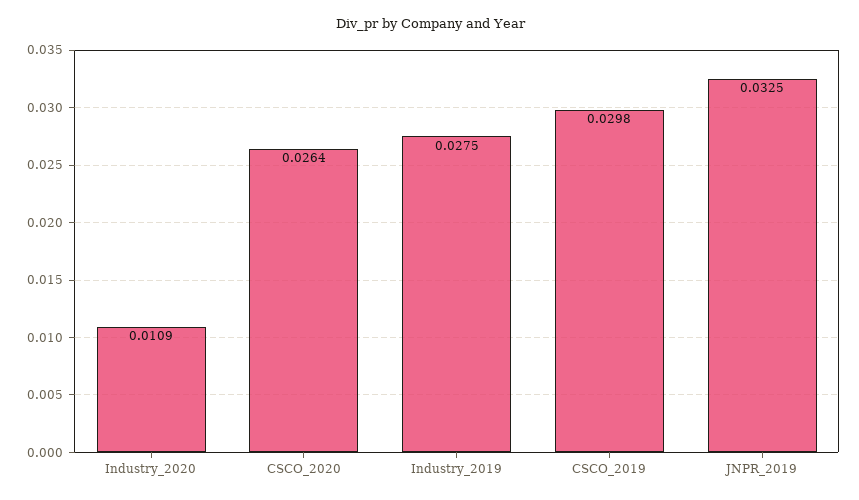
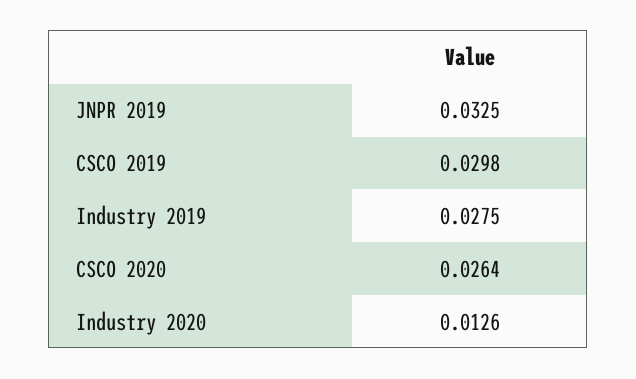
  {
-   "Industry_2020": 0.0109,
+   "Industry_2020": 0.0126,
    "CSCO_2020": 0.0264,
    "Industry_2019": 0.0275,
    "CSCO_2019": 0.0298,
    "JNPR_2019": 0.0325
  }

